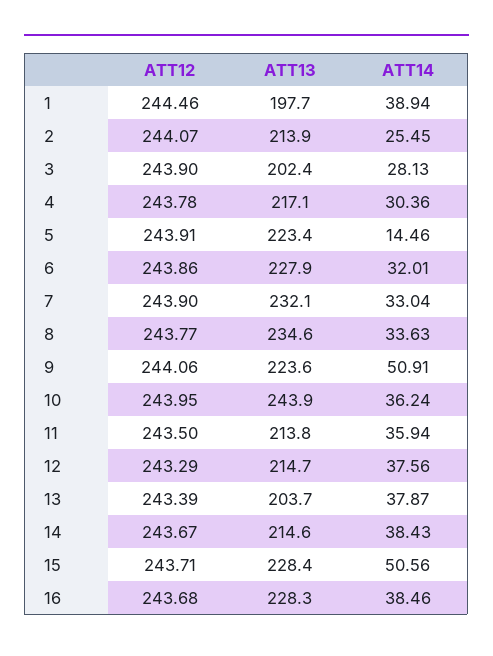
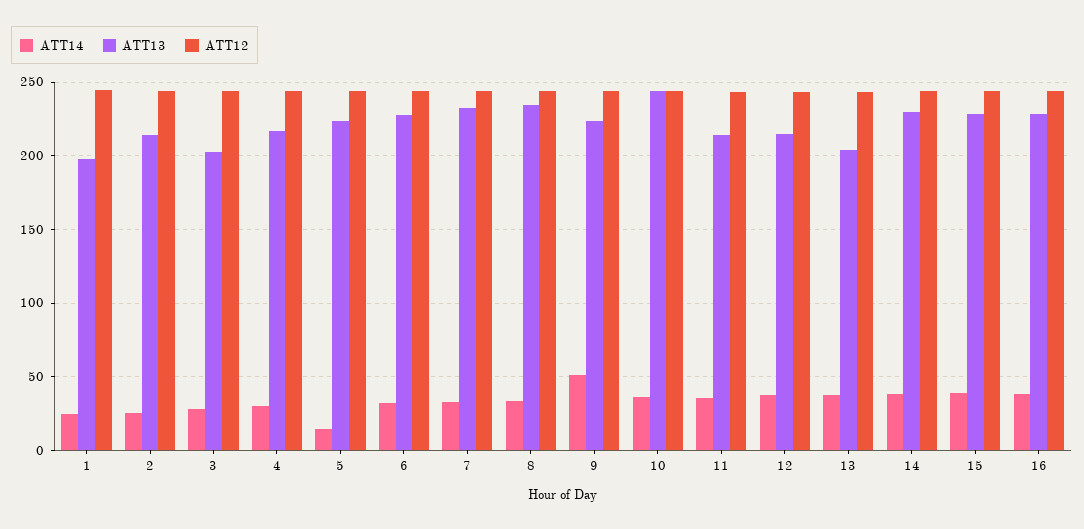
  {
    "ATT12": {
      "1": 244.46,
      "2": 244.07,
      "3": 243.9,
      "4": 243.78,
      "5": 243.91,
      "6": 243.86,
      "7": 243.9,
      "8": 243.77,
      "9": 244.06,
      "10": 243.95,
      "11": 243.5,
      "12": 243.29,
      "13": 243.39,
      "14": 243.67,
      "15": 243.71,
      "16": 243.68
    },
    "ATT13": {
      "1": 197.7,
      "2": 213.9,
      "3": 202.4,
      "4": 217.1,
      "5": 223.4,
      "6": 227.9,
      "7": 232.1,
      "8": 234.6,
      "9": 223.6,
      "10": 243.9,
      "11": 213.8,
      "12": 214.7,
      "13": 203.7,
-     "14": 214.6,
+     "14": 230,
      "15": 228.4,
      "16": 228.3
    },
    "ATT14": {
-     "1": 38.94,
+     "1": 25,
      "2": 25.45,
      "3": 28.13,
      "4": 30.36,
      "5": 14.46,
      "6": 32.01,
      "7": 33.04,
      "8": 33.63,
      "9": 50.91,
      "10": 36.24,
      "11": 35.94,
      "12": 37.56,
      "13": 37.87,
      "14": 38.43,
-     "15": 50.56,
+     "15": 40,
      "16": 38.46
    }
  }

